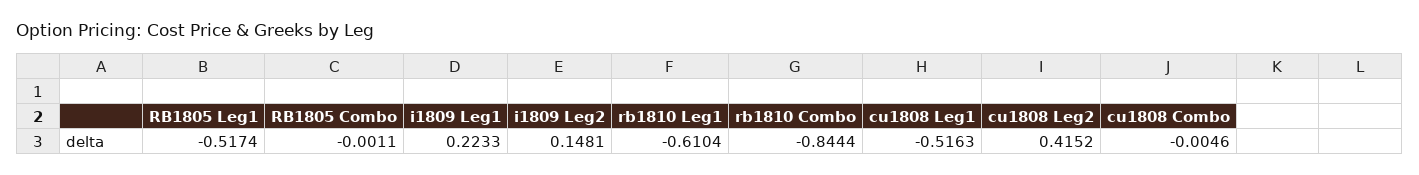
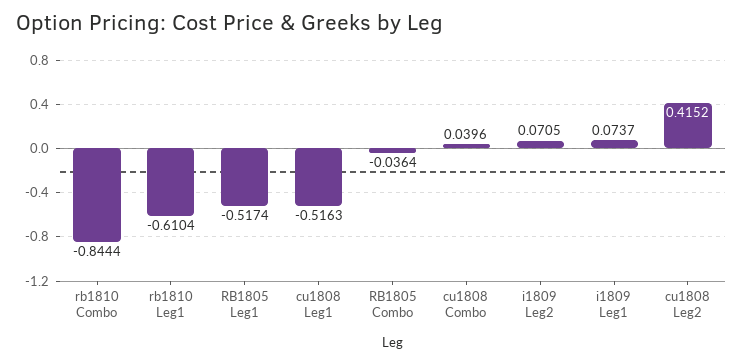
  {
    "RB1805 Leg1": -0.5174,
-   "RB1805 Combo": -0.0011,
+   "RB1805 Combo": -0.0364,
-   "i1809 Leg1": 0.2233,
+   "i1809 Leg1": 0.0737,
-   "i1809 Leg2": 0.1481,
+   "i1809 Leg2": 0.0705,
    "rb1810 Leg1": -0.6104,
    "rb1810 Combo": -0.8444,
    "cu1808 Leg1": -0.5163,
    "cu1808 Leg2": 0.4152,
-   "cu1808 Combo": -0.0046
+   "cu1808 Combo": 0.0396
  }

